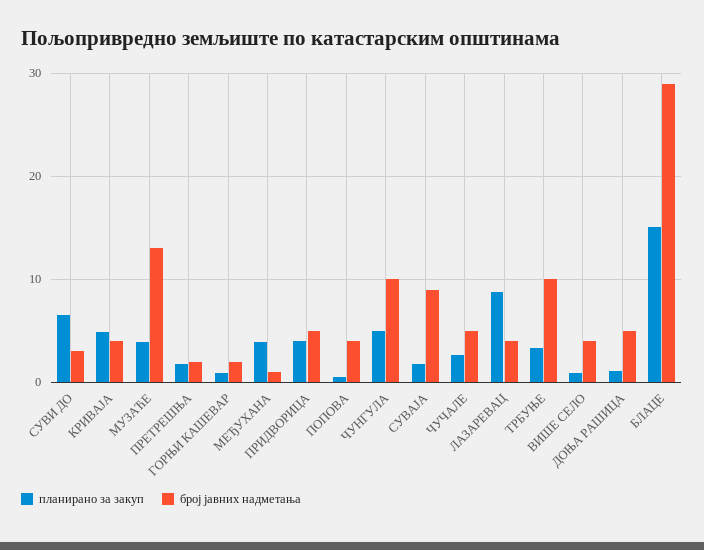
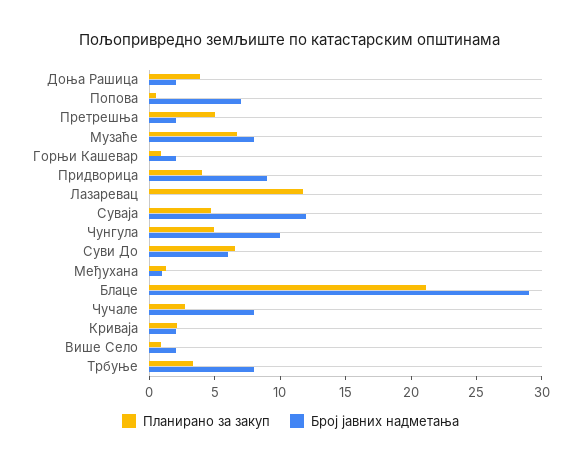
  {
    "планирано за закуп": {
      "СУВИ ДО": 7,
-     "КРИВАЈА": 5,
+     "КРИВАЈА": 2,
-     "МУЗАЋЕ": 4,
+     "МУЗАЋЕ": 7,
-     "ПРЕТРЕШЊА": 2,
+     "ПРЕТРЕШЊА": 5,
      "ГОРЊИ КАШЕВАР": 1,
-     "МЕЂУХАНА": 4,
+     "МЕЂУХАНА": 1,
      "ПРИДВОРИЦА": 4,
      "ПОПОВА": 1,
      "ЧУНГУЛА": 5,
-     "СУВАЈА": 2,
+     "СУВАЈА": 5,
      "ЧУЧАЛЕ": 3,
-     "ЛАЗАРЕВАЦ": 9,
+     "ЛАЗАРЕВАЦ": 12,
      "ТРБУЊЕ": 3,
      "ВИШЕ СЕЛО": 1,
-     "ДОЊА РАШИЦА": 1,
+     "ДОЊА РАШИЦА": 4,
-     "БЛАЦЕ": 15
+     "БЛАЦЕ": 21
    },
    "број јавних надметања": {
-     "СУВИ ДО": 3,
+     "СУВИ ДО": 6,
-     "КРИВАЈА": 4,
+     "КРИВАЈА": 2,
-     "МУЗАЋЕ": 13,
+     "МУЗАЋЕ": 8,
      "ПРЕТРЕШЊА": 2,
      "ГОРЊИ КАШЕВАР": 2,
      "МЕЂУХАНА": 1,
-     "ПРИДВОРИЦА": 5,
+     "ПРИДВОРИЦА": 9,
-     "ПОПОВА": 4,
+     "ПОПОВА": 7,
      "ЧУНГУЛА": 10,
-     "СУВАЈА": 9,
+     "СУВАЈА": 12,
-     "ЧУЧАЛЕ": 5,
+     "ЧУЧАЛЕ": 8,
-     "ЛАЗАРЕВАЦ": 4,
+     "ЛАЗАРЕВАЦ": 0,
-     "ТРБУЊЕ": 10,
+     "ТРБУЊЕ": 8,
-     "ВИШЕ СЕЛО": 4,
+     "ВИШЕ СЕЛО": 2,
-     "ДОЊА РАШИЦА": 5,
+     "ДОЊА РАШИЦА": 2,
      "БЛАЦЕ": 29
    }
  }

